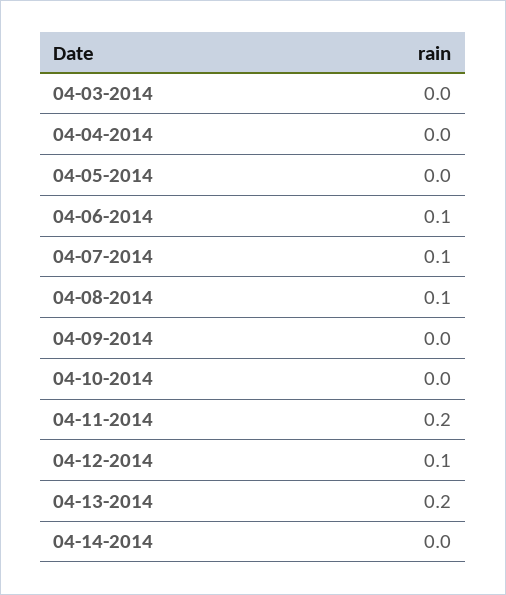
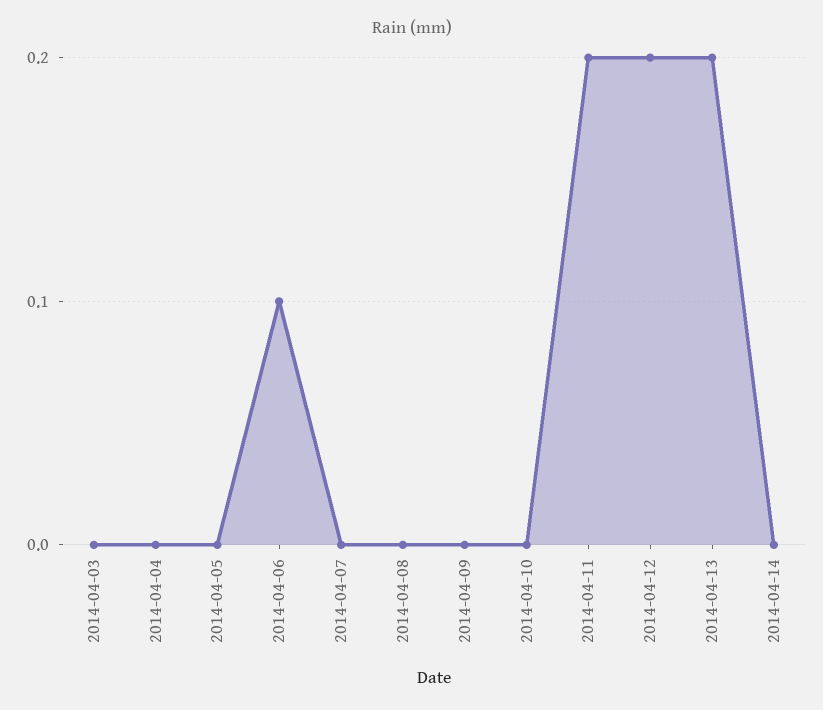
  {
    "04-03-2014": 0,
    "04-04-2014": 0,
    "04-05-2014": 0,
    "04-06-2014": 0.1,
-   "04-07-2014": 0.1,
+   "04-07-2014": 0,
-   "04-08-2014": 0.1,
+   "04-08-2014": 0,
    "04-09-2014": 0,
    "04-10-2014": 0,
    "04-11-2014": 0.2,
-   "04-12-2014": 0.1,
+   "04-12-2014": 0.2,
    "04-13-2014": 0.2,
    "04-14-2014": 0
  }

